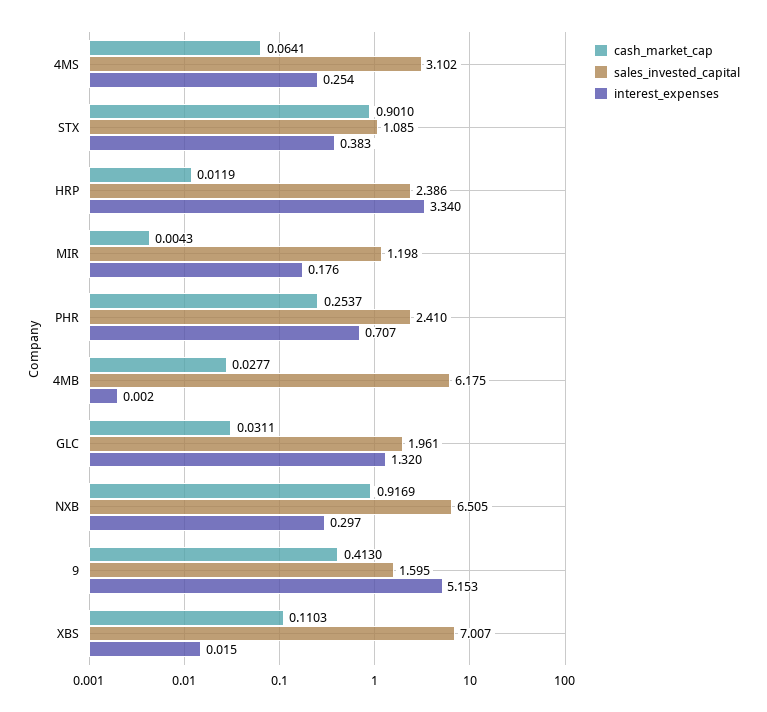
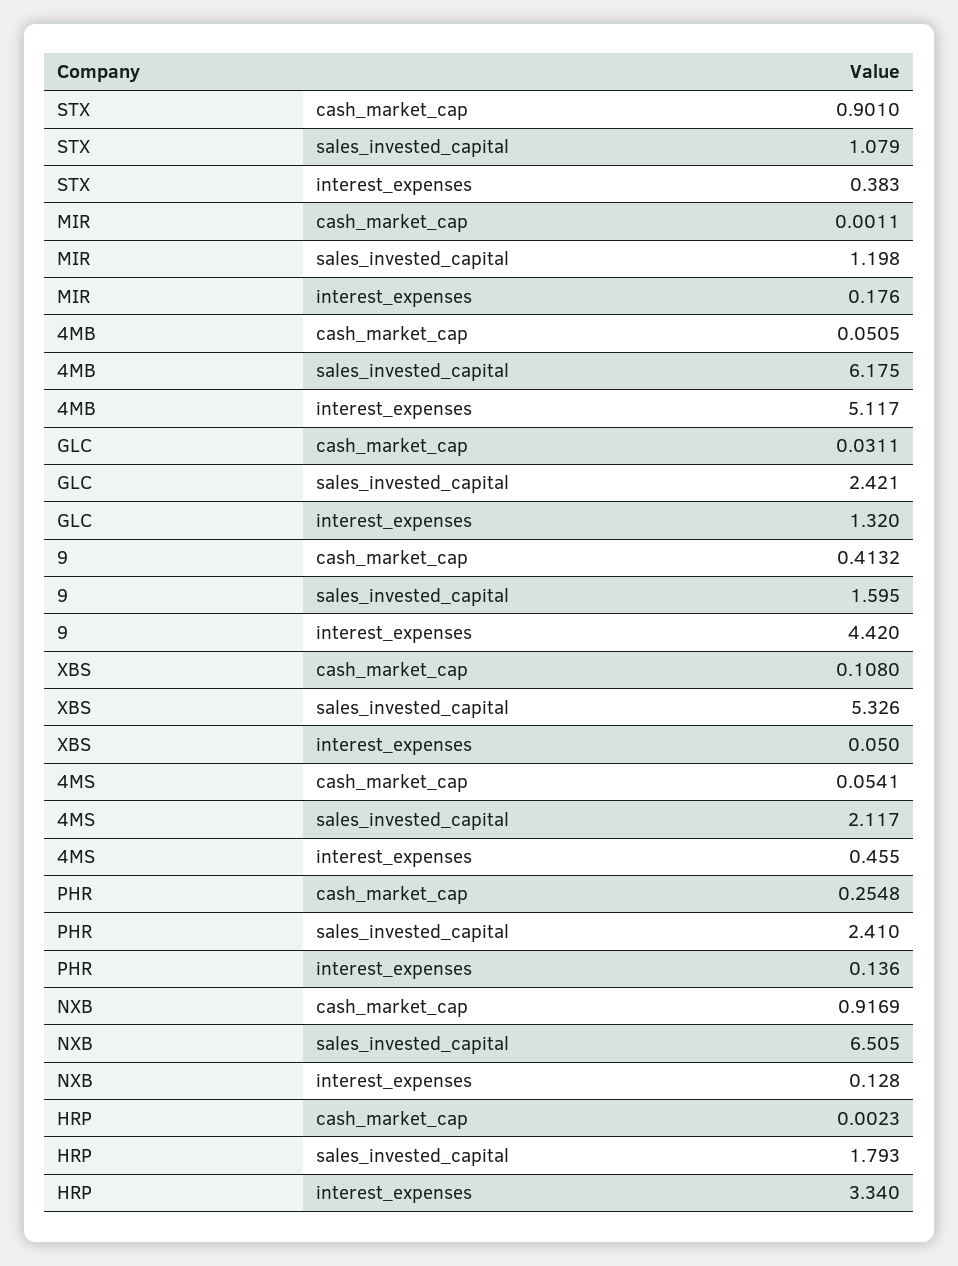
  {
    "cash_market_cap": {
-     "4MS": 0.0641,
+     "4MS": 0.0541,
      "STX": 0.901,
-     "HRP": 0.0119,
+     "HRP": 0.0023,
-     "MIR": 0.0043,
+     "MIR": 0.0011,
-     "PHR": 0.2537,
+     "PHR": 0.2548,
-     "4MB": 0.0277,
+     "4MB": 0.0505,
      "GLC": 0.0311,
      "NXB": 0.9169,
-     "9": 0.413,
+     "9": 0.4132,
-     "XBS": 0.1103
+     "XBS": 0.108
    },
    "sales_invested_capital": {
-     "4MS": 3.102,
+     "4MS": 2.117,
-     "STX": 1.085,
+     "STX": 1.079,
-     "HRP": 2.386,
+     "HRP": 1.793,
      "MIR": 1.198,
      "PHR": 2.41,
      "4MB": 6.175,
-     "GLC": 1.961,
+     "GLC": 2.421,
      "NXB": 6.505,
      "9": 1.595,
-     "XBS": 7.007
+     "XBS": 5.326
    },
    "interest_expenses": {
-     "4MS": 0.254,
+     "4MS": 0.455,
      "STX": 0.383,
      "HRP": 3.34,
      "MIR": 0.176,
-     "PHR": 0.707,
+     "PHR": 0.136,
-     "4MB": 0.002,
+     "4MB": 5.117,
      "GLC": 1.32,
-     "NXB": 0.297,
+     "NXB": 0.128,
-     "9": 5.153,
+     "9": 4.42,
-     "XBS": 0.015
+     "XBS": 0.05
    }
  }

